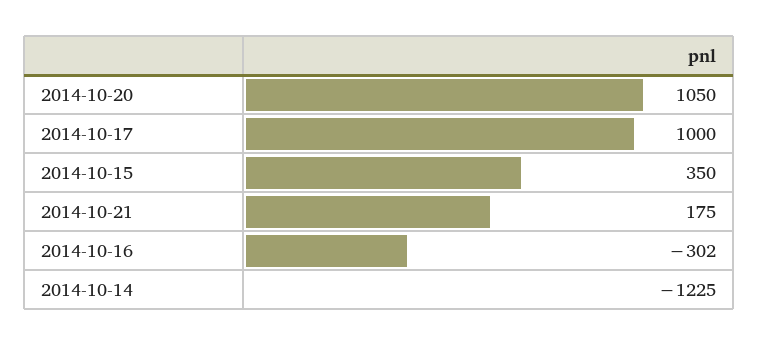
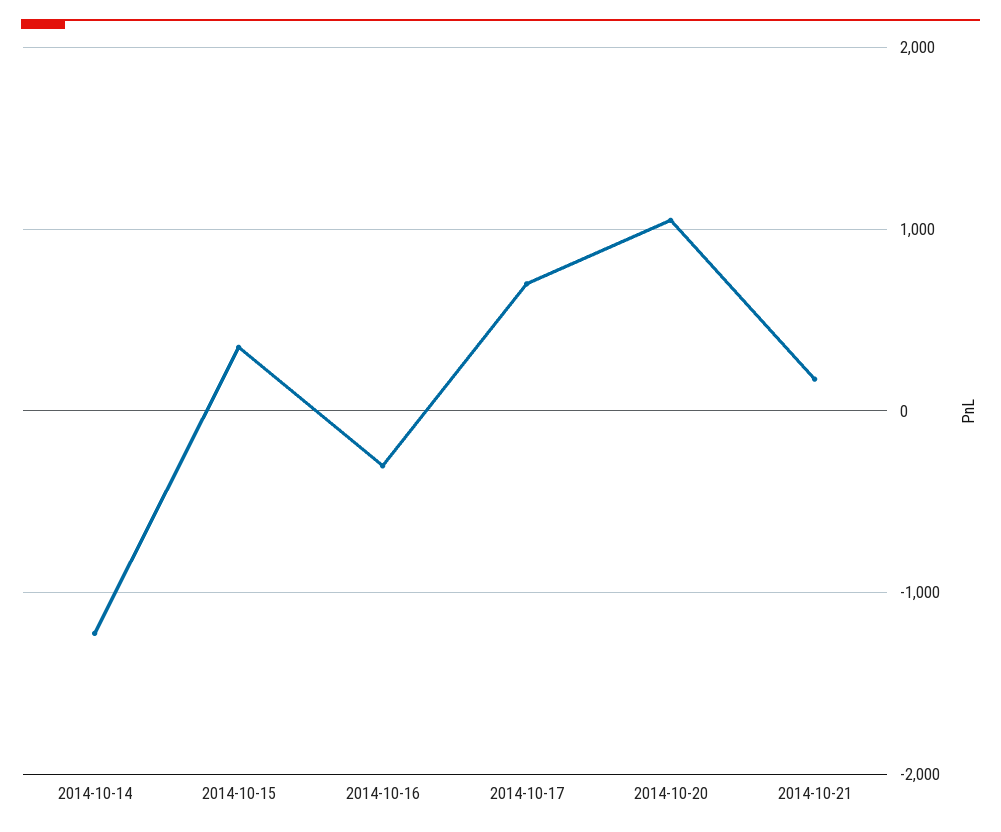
  {
    "2014-10-20": 1050,
-   "2014-10-17": 1000,
+   "2014-10-17": 700,
    "2014-10-15": 350,
    "2014-10-21": 175,
    "2014-10-16": -302,
    "2014-10-14": -1225
  }

